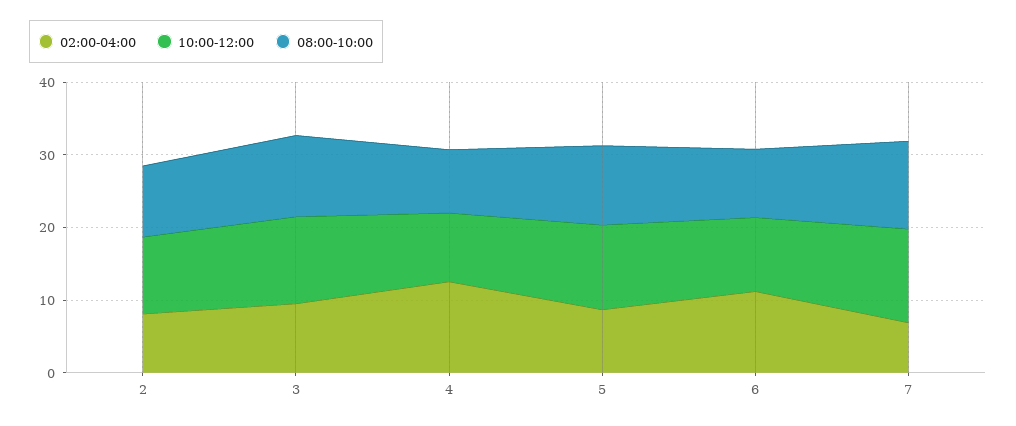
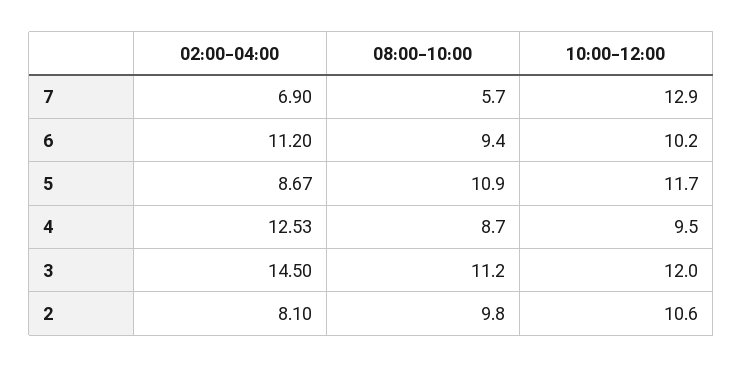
  {
    "02:00-04:00": {
      "2": 8.1,
-     "3": 10,
+     "3": 14.5,
      "4": 12.53,
      "5": 8.67,
      "6": 11.2,
      "7": 6.9
    },
    "10:00-12:00": {
      "2": 10.6,
      "3": 12,
      "4": 9.5,
      "5": 11.7,
      "6": 10.2,
      "7": 12.9
    },
    "08:00-10:00": {
      "2": 9.8,
      "3": 11.2,
      "4": 8.7,
      "5": 10.9,
      "6": 9.4,
-     "7": 12
+     "7": 5.7
    }
  }

